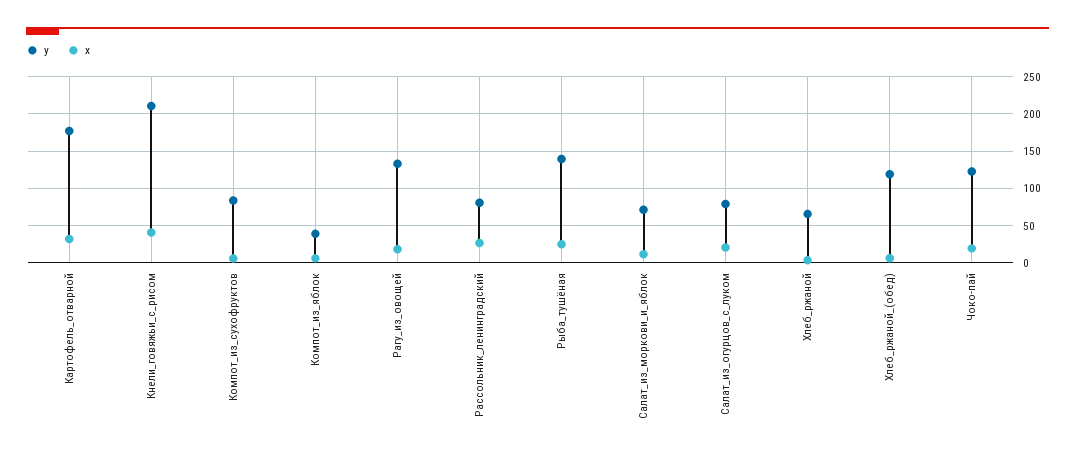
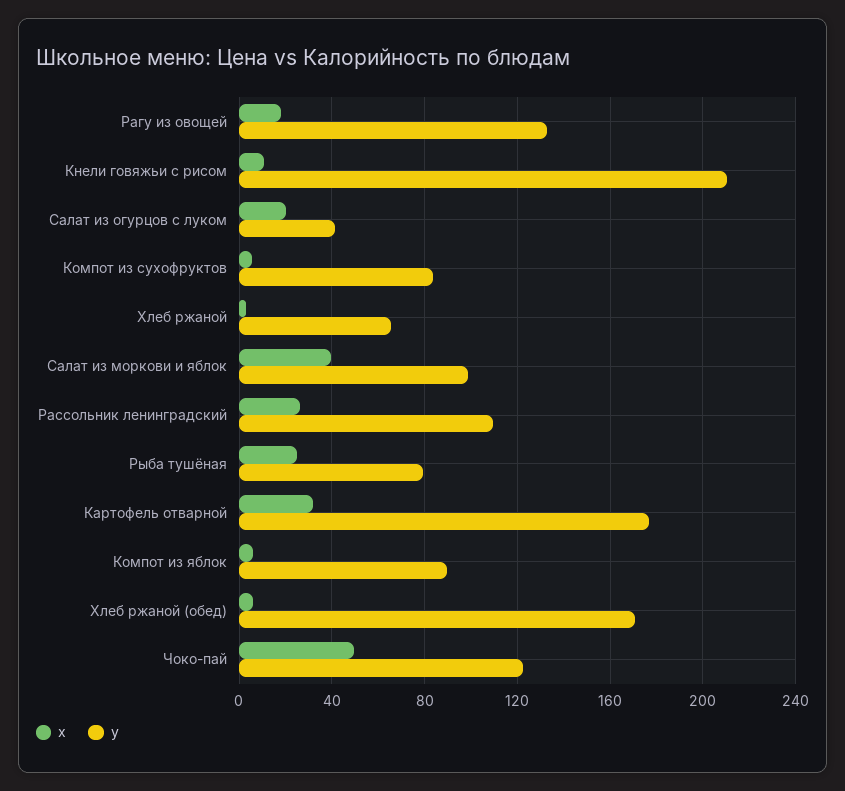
  {
    "y": {
      "Картофель_отварной": 175,
      "Кнели_говяжьи_с_рисом": 210,
      "Компот_из_сухофруктов": 85,
-     "Компот_из_яблок": 40,
+     "Компот_из_яблок": 90,
      "Рагу_из_овощей": 135,
-     "Рассольник_ленинградский": 80,
+     "Рассольник_ленинградский": 110,
-     "Рыба_тушёная": 140,
+     "Рыба_тушёная": 80,
-     "Салат_из_моркови_и_яблок": 70,
+     "Салат_из_моркови_и_яблок": 100,
-     "Салат_из_огурцов_с_луком": 80,
+     "Салат_из_огурцов_с_луком": 40,
      "Хлеб_ржаной": 65,
-     "Хлеб_ржаной_(обед)": 120,
+     "Хлеб_ржаной_(обед)": 170,
      "Чоко-пай": 120
    },
    "x": {
      "Картофель_отварной": 30,
-     "Кнели_говяжьи_с_рисом": 40,
+     "Кнели_говяжьи_с_рисом": 10,
      "Компот_из_сухофруктов": 5,
      "Компот_из_яблок": 5,
      "Рагу_из_овощей": 20,
      "Рассольник_ленинградский": 25,
      "Рыба_тушёная": 25,
-     "Салат_из_моркови_и_яблок": 10,
+     "Салат_из_моркови_и_яблок": 40,
      "Салат_из_огурцов_с_луком": 20,
      "Хлеб_ржаной": 5,
      "Хлеб_ржаной_(обед)": 5,
-     "Чоко-пай": 20
+     "Чоко-пай": 50
    }
  }

